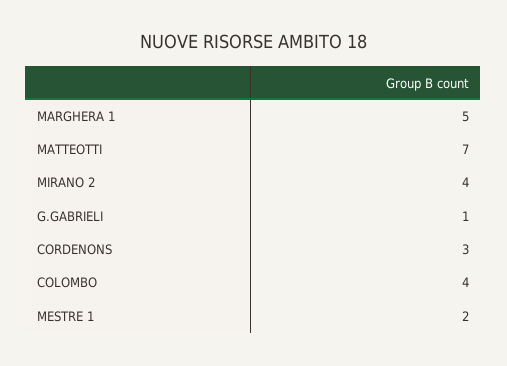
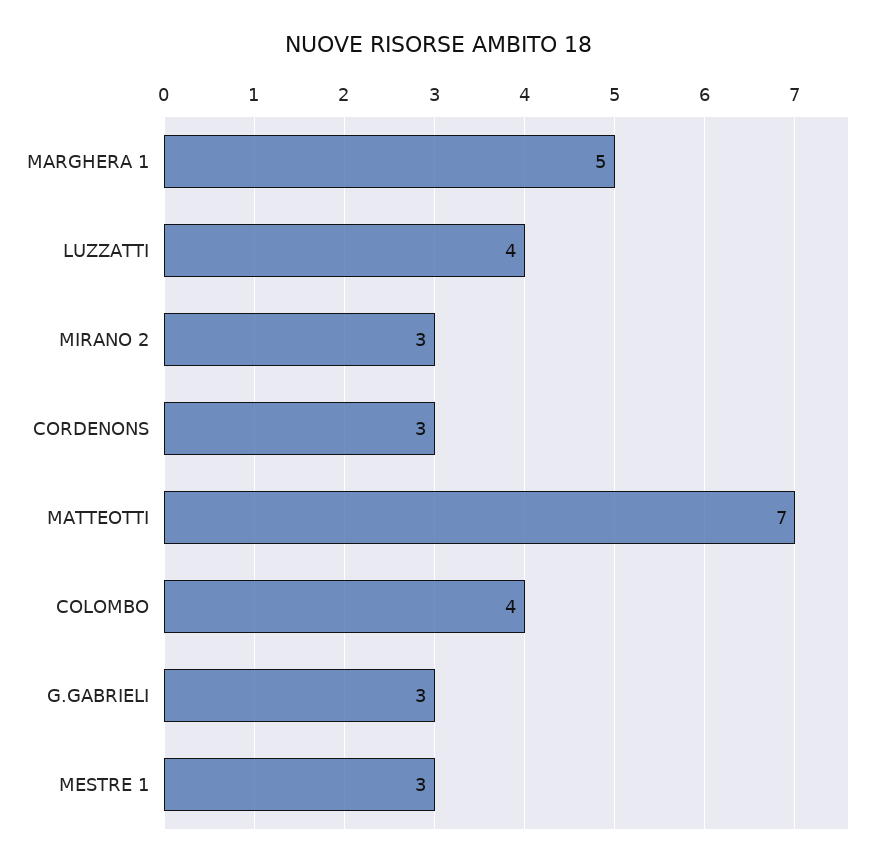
  {
    "MARGHERA 1": 5,
    "MATTEOTTI": 7,
-   "MIRANO 2": 4,
+   "MIRANO 2": 3,
-   "G.GABRIELI": 1,
+   "G.GABRIELI": 3,
    "CORDENONS": 3,
    "COLOMBO": 4,
-   "MESTRE 1": 2
+   "MESTRE 1": 3,
+   "LUZZATTI": 4
  }

